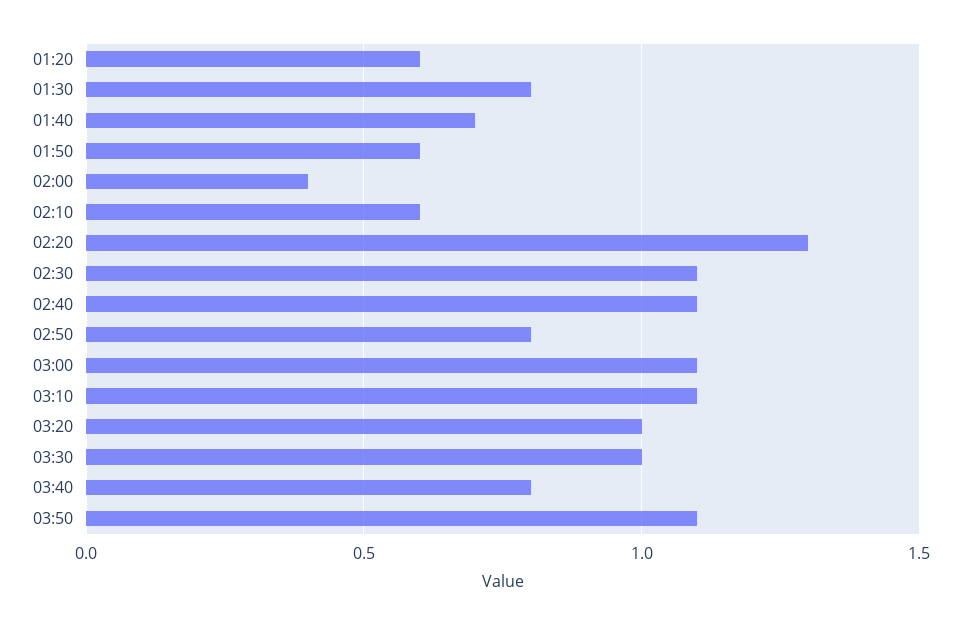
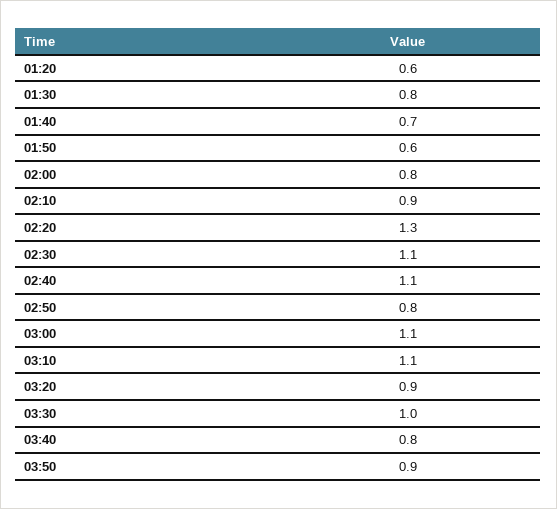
  {
    "01:20": 0.6,
    "01:30": 0.8,
    "01:40": 0.7,
    "01:50": 0.6,
-   "02:00": 0.4,
+   "02:00": 0.8,
-   "02:10": 0.6,
+   "02:10": 0.9,
    "02:20": 1.3,
    "02:30": 1.1,
    "02:40": 1.1,
    "02:50": 0.8,
    "03:00": 1.1,
    "03:10": 1.1,
-   "03:20": 1,
+   "03:20": 0.9,
    "03:30": 1,
    "03:40": 0.8,
-   "03:50": 1.1
+   "03:50": 0.9
  }

